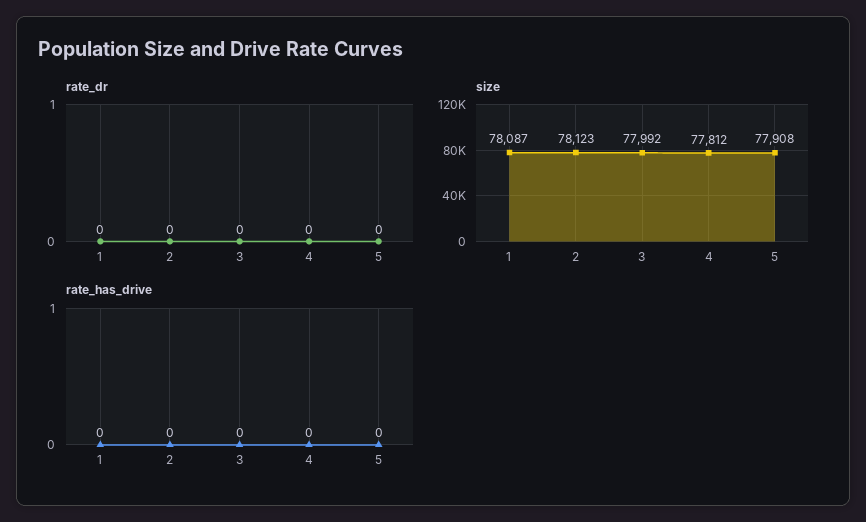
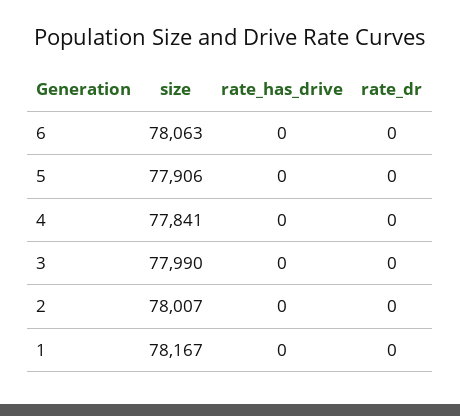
  {
    "rate_dr": {
      "1": 0,
      "2": 0,
      "3": 0,
      "4": 0,
-     "5": 0
+     "5": 0,
+     "6": 0
    },
    "size": {
-     "1": 78087,
+     "1": 78167,
-     "2": 78123,
+     "2": 78007,
-     "3": 77992,
+     "3": 77990,
-     "4": 77812,
+     "4": 77841,
-     "5": 77908
+     "5": 77906,
+     "6": 78063
    },
    "rate_has_drive": {
      "1": 0,
      "2": 0,
      "3": 0,
      "4": 0,
-     "5": 0
+     "5": 0,
+     "6": 0
    }
  }

